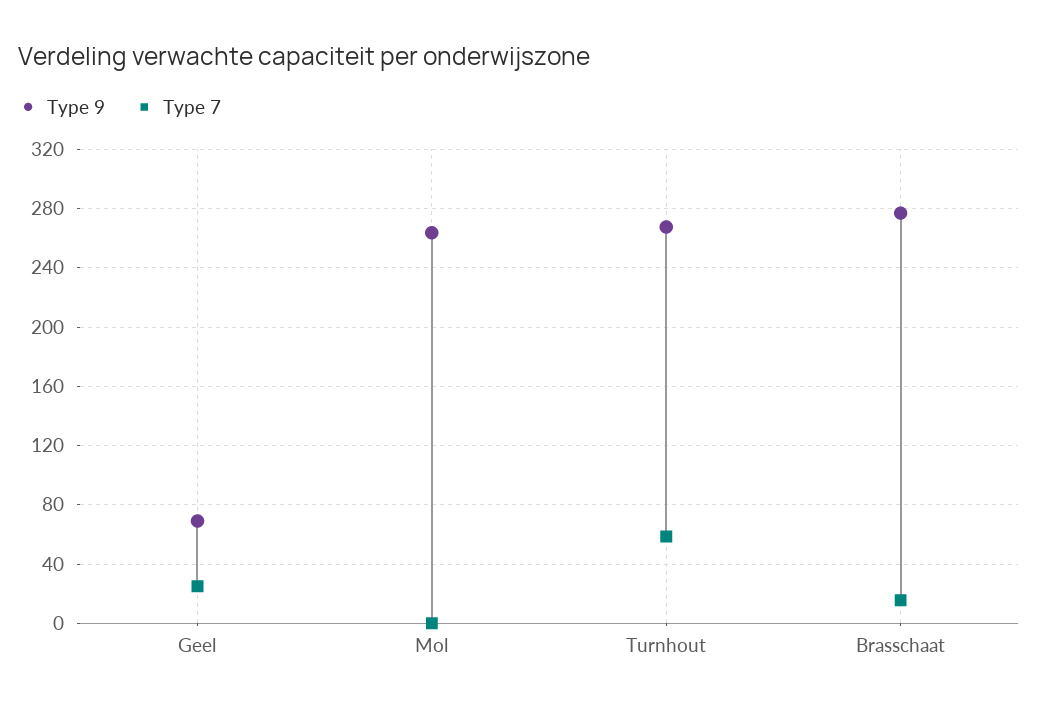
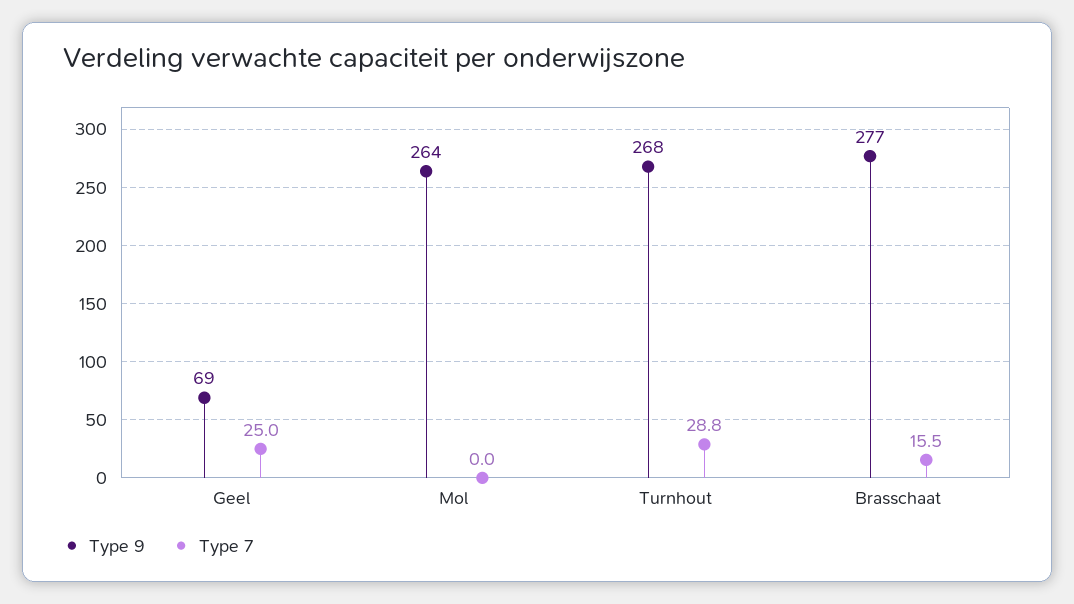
  {
    "Type 9": {
      "Geel": 69,
      "Mol": 264,
      "Turnhout": 268,
      "Brasschaat": 277
    },
    "Type 7": {
      "Geel": 25,
      "Mol": 0,
-     "Turnhout": 60,
+     "Turnhout": 28.8,
      "Brasschaat": 15.5
    }
  }

